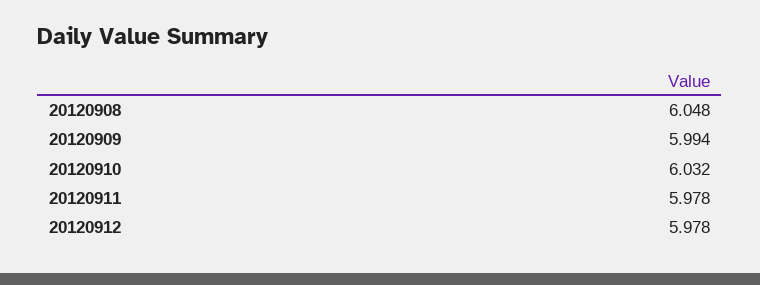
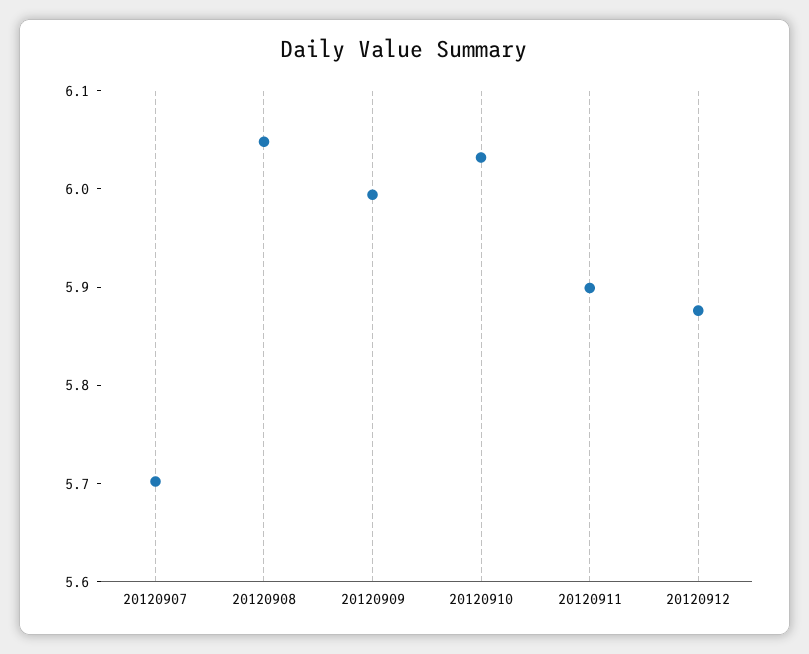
  {
    "20120908": 6.048,
    "20120909": 5.994,
    "20120910": 6.032,
-   "20120911": 5.978,
+   "20120911": 5.9,
-   "20120912": 5.978
+   "20120912": 5.88,
+   "20120907": 5.7
  }

